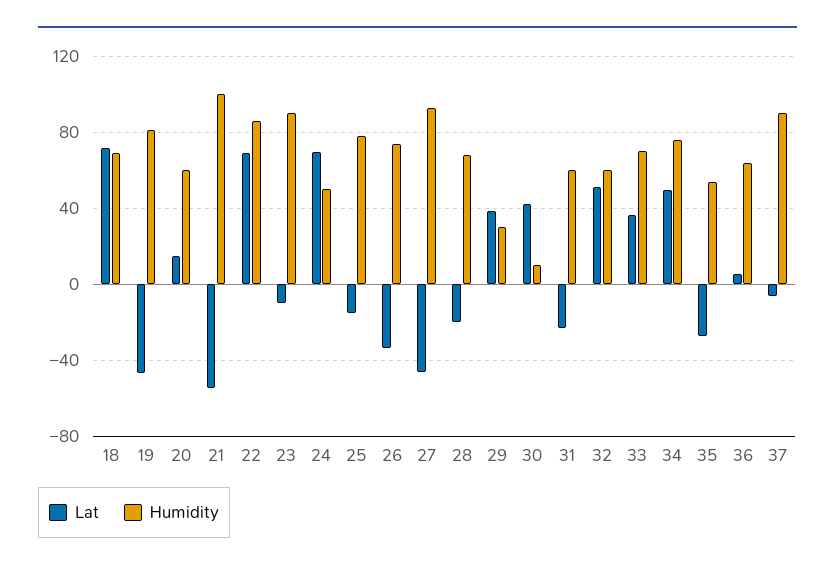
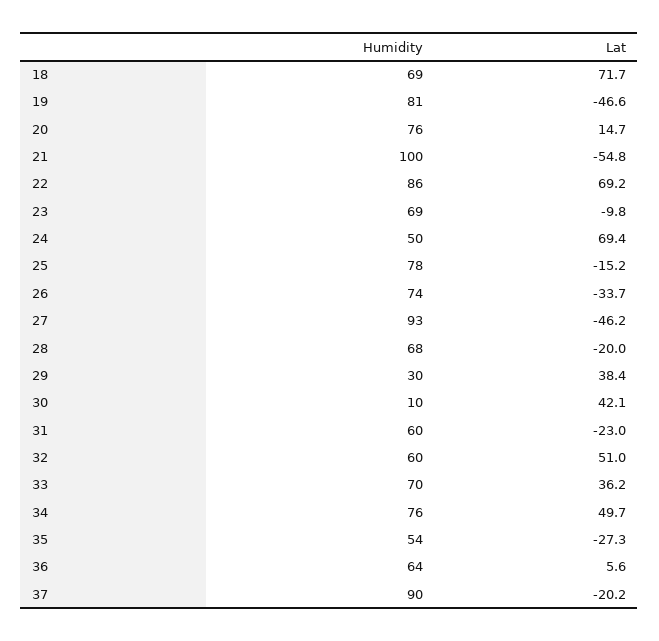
  {
    "Lat": {
      "18": 71.7,
      "19": -46.6,
      "20": 14.7,
      "21": -54.8,
      "22": 69.2,
      "23": -9.8,
      "24": 69.4,
      "25": -15.2,
      "26": -33.7,
      "27": -46.2,
      "28": -20,
      "29": 38.4,
      "30": 42.1,
      "31": -23,
      "32": 51,
      "33": 36.2,
      "34": 49.7,
      "35": -27.3,
      "36": 5.6,
-     "37": -5
+     "37": -20.2
    },
    "Humidity": {
      "18": 69,
      "19": 81,
-     "20": 60,
+     "20": 76,
      "21": 100,
      "22": 86,
-     "23": 90,
+     "23": 69,
      "24": 50,
      "25": 78,
      "26": 74,
      "27": 93,
      "28": 68,
      "29": 30,
      "30": 10,
      "31": 60,
      "32": 60,
      "33": 70,
      "34": 76,
      "35": 54,
      "36": 64,
      "37": 90
    }
  }

